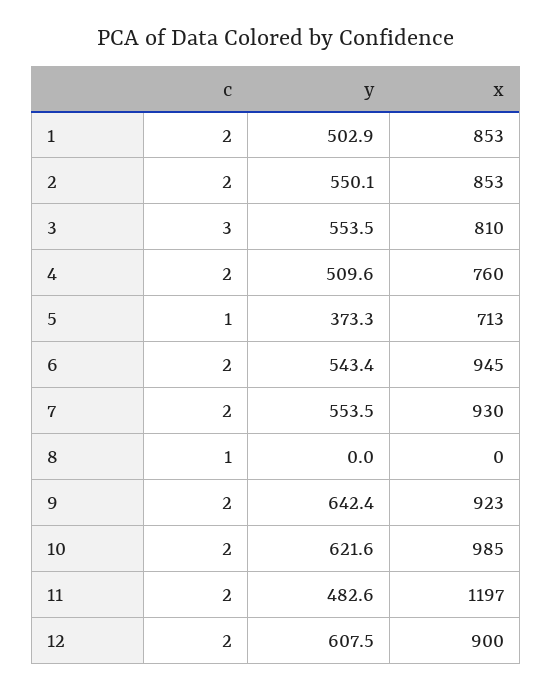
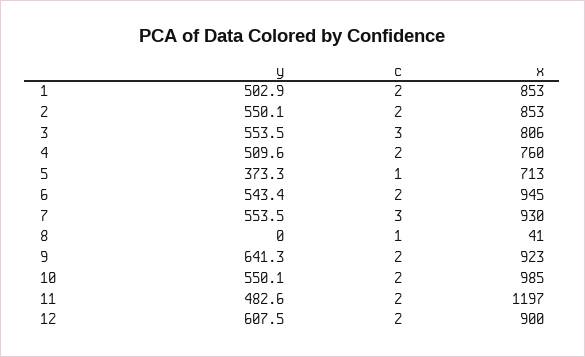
  {
    "c": {
      "1": 2,
      "2": 2,
      "3": 3,
      "4": 2,
      "5": 1,
      "6": 2,
-     "7": 2,
+     "7": 3,
      "8": 1,
      "9": 2,
      "10": 2,
      "11": 2,
      "12": 2
    },
    "y": {
      "1": 502.9,
      "2": 550.1,
      "3": 553.5,
      "4": 509.6,
      "5": 373.3,
      "6": 543.4,
      "7": 553.5,
      "8": 0,
-     "9": 642.4,
+     "9": 641.3,
-     "10": 621.6,
+     "10": 550.1,
      "11": 482.6,
      "12": 607.5
    },
    "x": {
      "1": 853,
      "2": 853,
-     "3": 810,
+     "3": 806,
      "4": 760,
      "5": 713,
      "6": 945,
      "7": 930,
-     "8": 0,
+     "8": 41,
      "9": 923,
      "10": 985,
      "11": 1197,
      "12": 900
    }
  }

